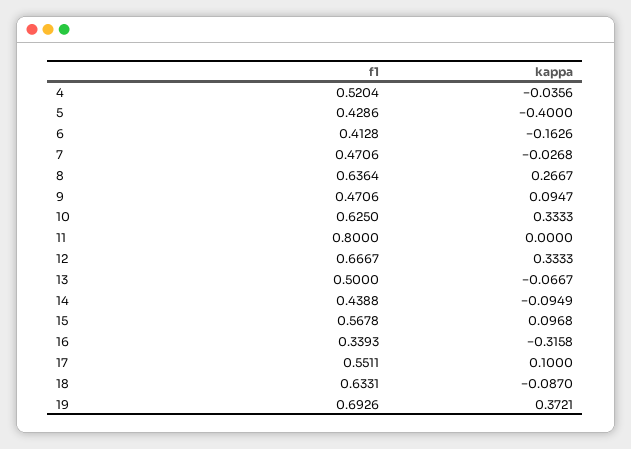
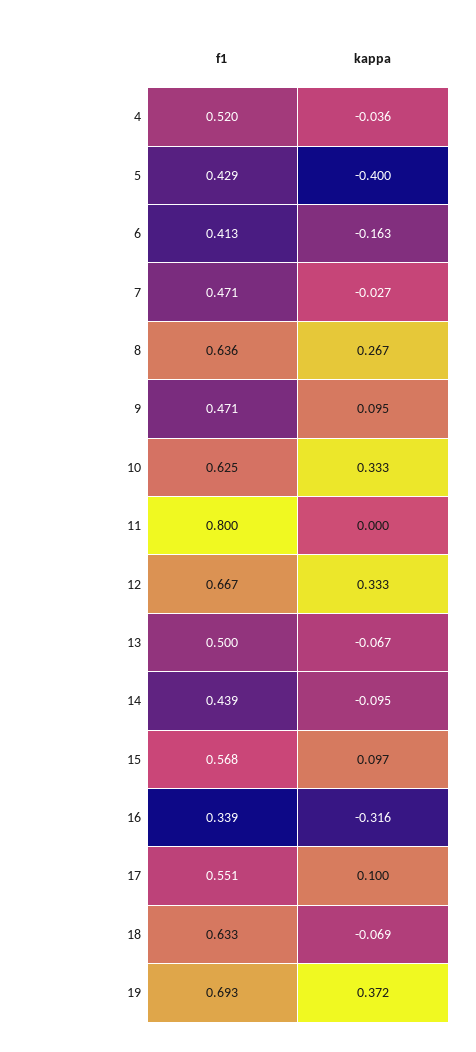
  {
    "f1": {
      "4": 0.5204,
      "5": 0.4286,
      "6": 0.4128,
      "7": 0.4706,
      "8": 0.6364,
      "9": 0.4706,
      "10": 0.625,
      "11": 0.8,
      "12": 0.6667,
      "13": 0.5,
      "14": 0.4388,
      "15": 0.5678,
      "16": 0.3393,
      "17": 0.5511,
      "18": 0.6331,
      "19": 0.6926
    },
    "kappa": {
      "4": -0.0356,
      "5": -0.4,
      "6": -0.1626,
      "7": -0.0268,
      "8": 0.2667,
      "9": 0.0947,
      "10": 0.3333,
      "11": 0,
      "12": 0.3333,
      "13": -0.0667,
      "14": -0.0949,
      "15": 0.0968,
      "16": -0.3158,
      "17": 0.1,
-     "18": -0.087,
+     "18": -0.069,
      "19": 0.3721
    }
  }

